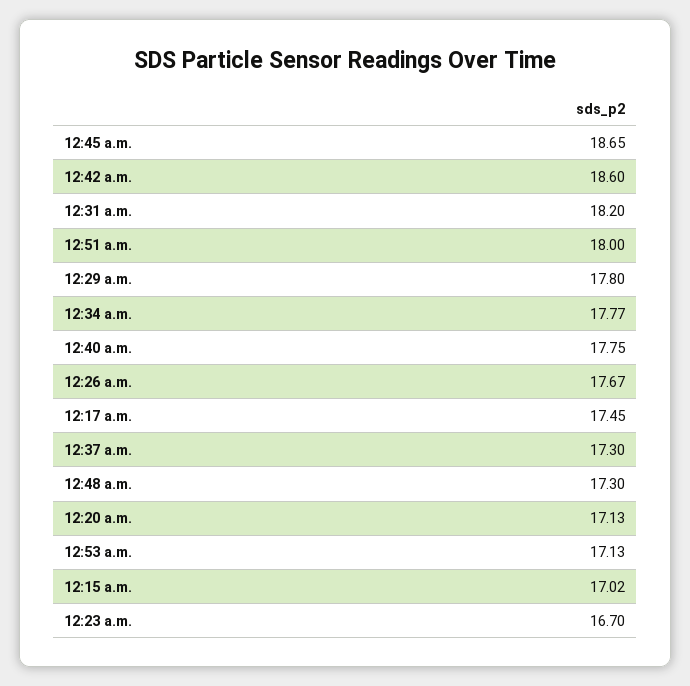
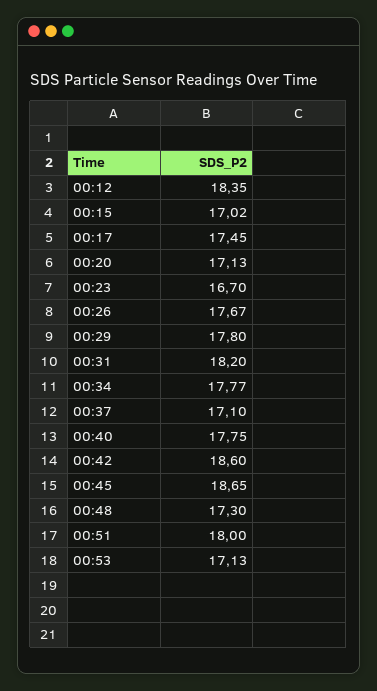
  {
    "12:45 a.m.": 18.65,
    "12:42 a.m.": 18.6,
    "12:31 a.m.": 18.2,
    "12:51 a.m.": 18,
    "12:29 a.m.": 17.8,
    "12:34 a.m.": 17.77,
    "12:40 a.m.": 17.75,
    "12:26 a.m.": 17.67,
    "12:17 a.m.": 17.45,
-   "12:37 a.m.": 17.3,
+   "12:37 a.m.": 17.1,
    "12:48 a.m.": 17.3,
    "12:20 a.m.": 17.13,
    "12:53 a.m.": 17.13,
    "12:15 a.m.": 17.02,
-   "12:23 a.m.": 16.7
+   "12:23 a.m.": 16.7,
+   "00:12": 18.35
  }

